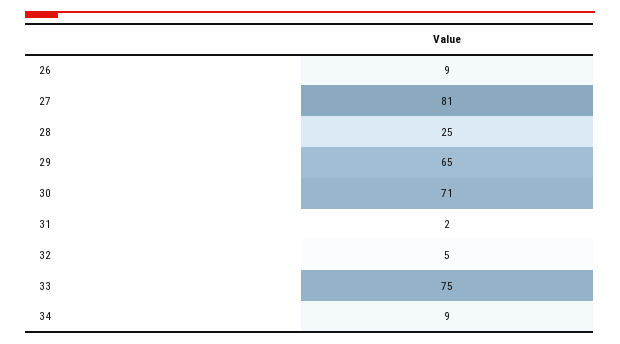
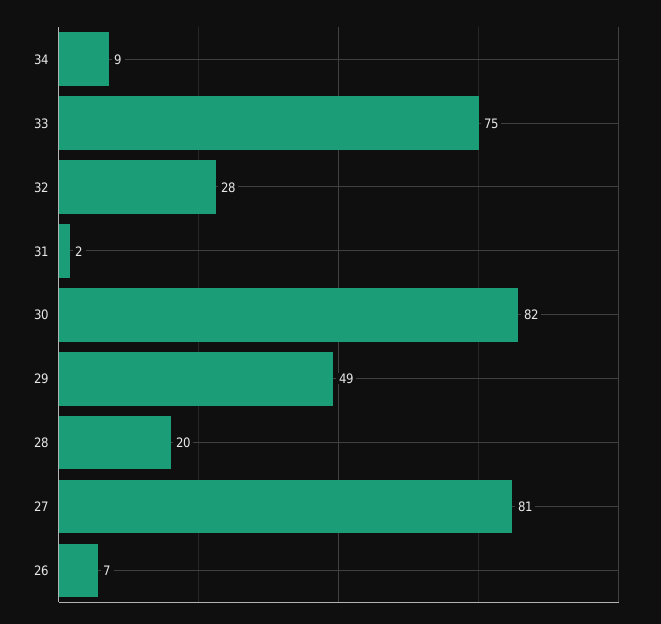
  {
-   "26": 9,
+   "26": 7,
    "27": 81,
-   "28": 25,
+   "28": 20,
-   "29": 65,
+   "29": 49,
-   "30": 71,
+   "30": 82,
    "31": 2,
-   "32": 5,
+   "32": 28,
    "33": 75,
    "34": 9
  }

